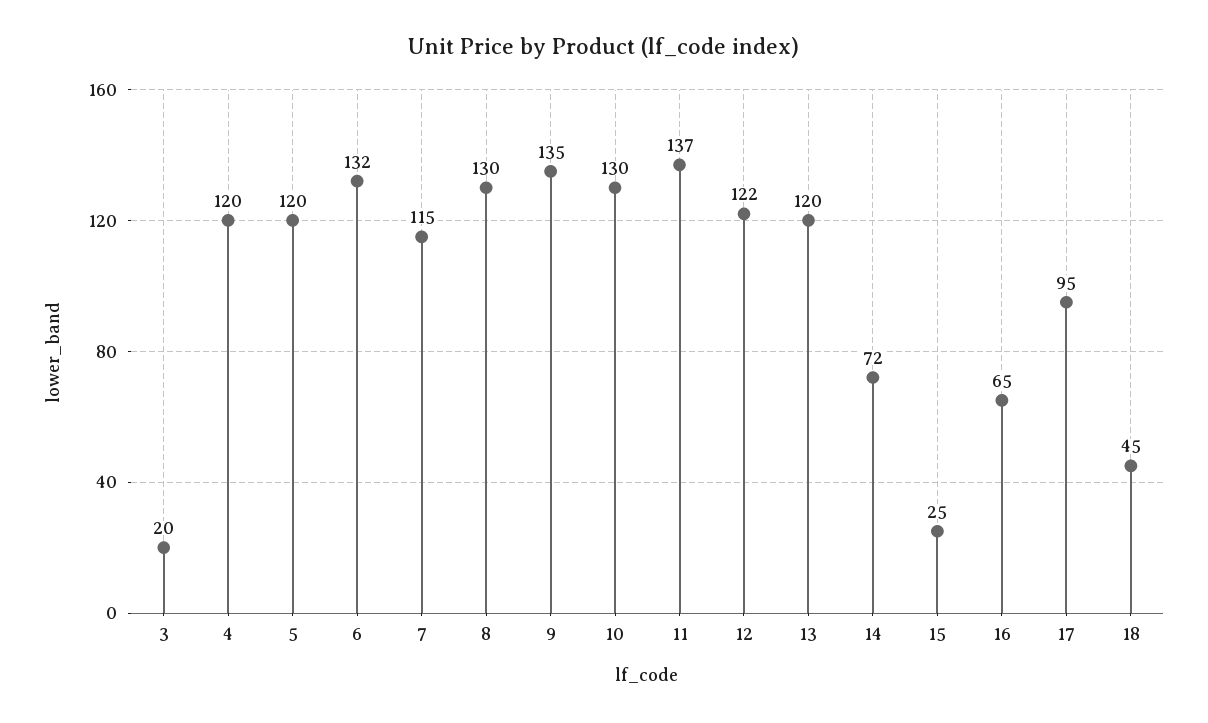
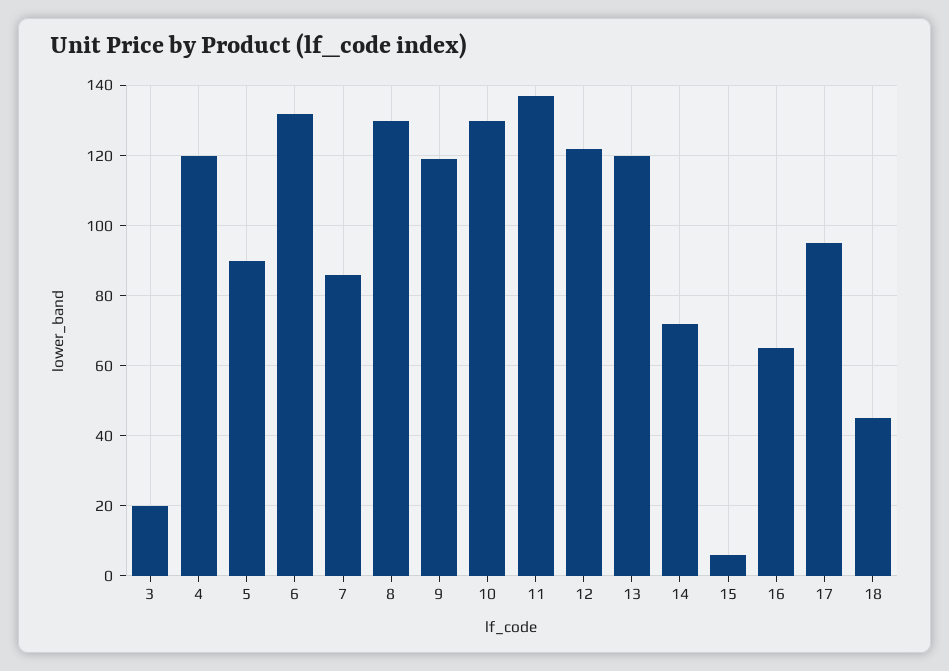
  {
    "3": 20,
    "4": 120,
-   "5": 120,
+   "5": 90,
    "6": 132,
-   "7": 115,
+   "7": 85,
    "8": 130,
-   "9": 135,
+   "9": 120,
    "10": 130,
    "11": 137,
    "12": 122,
    "13": 120,
    "14": 72,
-   "15": 25,
+   "15": 5,
    "16": 65,
    "17": 95,
    "18": 45
  }

